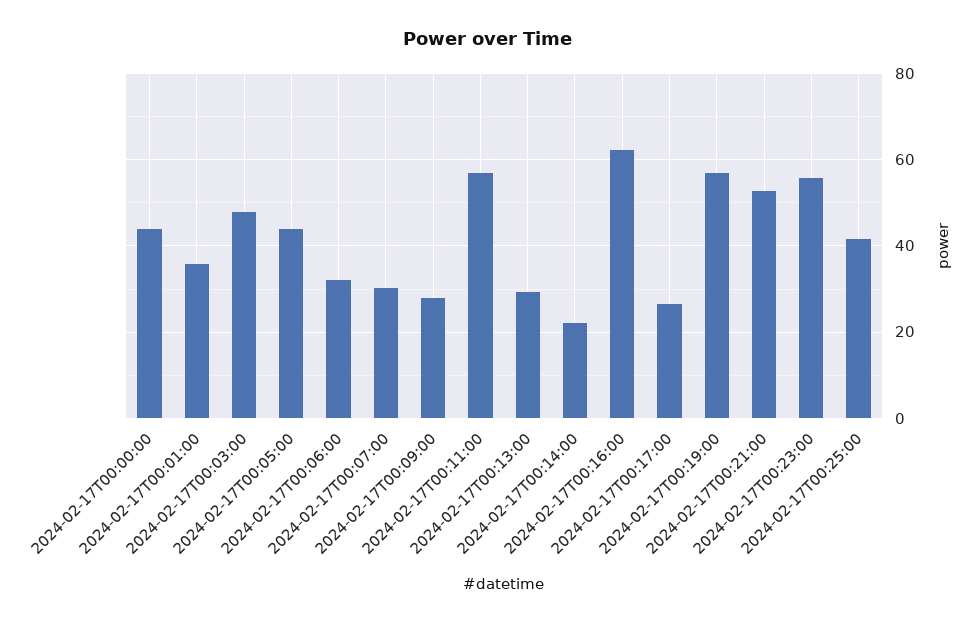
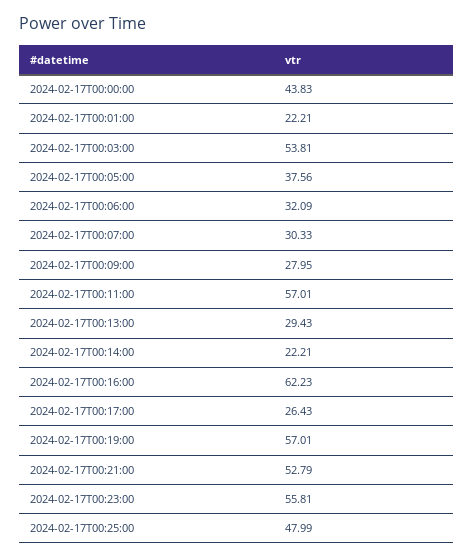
  {
    "2024-02-17T00:00:00": 43.83,
-   "2024-02-17T00:01:00": 36,
+   "2024-02-17T00:01:00": 22.21,
-   "2024-02-17T00:03:00": 48,
+   "2024-02-17T00:03:00": 53.81,
-   "2024-02-17T00:05:00": 44,
+   "2024-02-17T00:05:00": 37.56,
    "2024-02-17T00:06:00": 32.09,
    "2024-02-17T00:07:00": 30.33,
    "2024-02-17T00:09:00": 27.95,
    "2024-02-17T00:11:00": 57.01,
    "2024-02-17T00:13:00": 29.43,
    "2024-02-17T00:14:00": 22.21,
    "2024-02-17T00:16:00": 62.23,
    "2024-02-17T00:17:00": 26.43,
    "2024-02-17T00:19:00": 57.01,
    "2024-02-17T00:21:00": 52.79,
    "2024-02-17T00:23:00": 55.81,
-   "2024-02-17T00:25:00": 42
+   "2024-02-17T00:25:00": 47.99
  }

